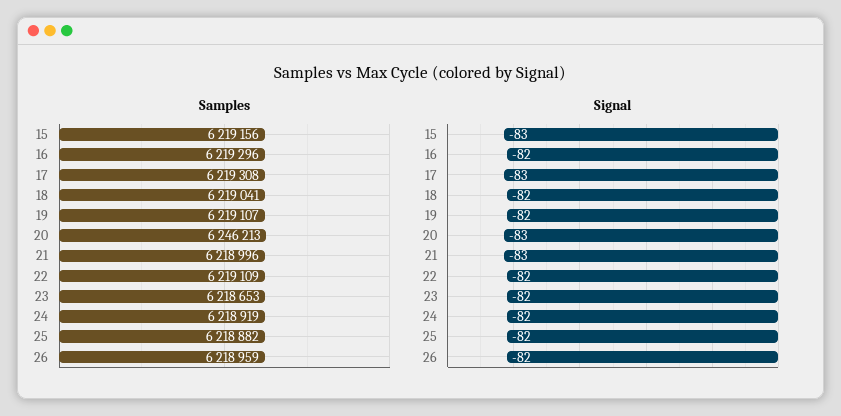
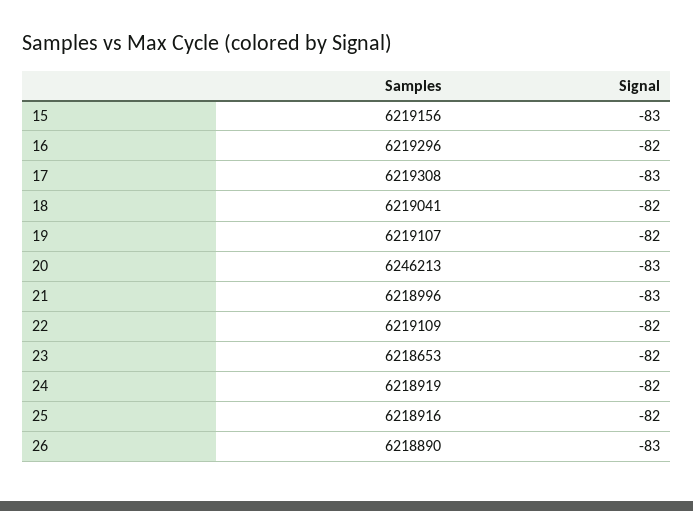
  {
    "Samples": {
      "15": 6219156,
      "16": 6219296,
      "17": 6219308,
      "18": 6219041,
      "19": 6219107,
      "20": 6246213,
      "21": 6218996,
      "22": 6219109,
      "23": 6218653,
      "24": 6218919,
-     "25": 6218882,
+     "25": 6218916,
-     "26": 6218959
+     "26": 6218890
    },
    "Signal": {
      "15": -83,
      "16": -82,
      "17": -83,
      "18": -82,
      "19": -82,
      "20": -83,
      "21": -83,
      "22": -82,
      "23": -82,
      "24": -82,
      "25": -82,
-     "26": -82
+     "26": -83
    }
  }

